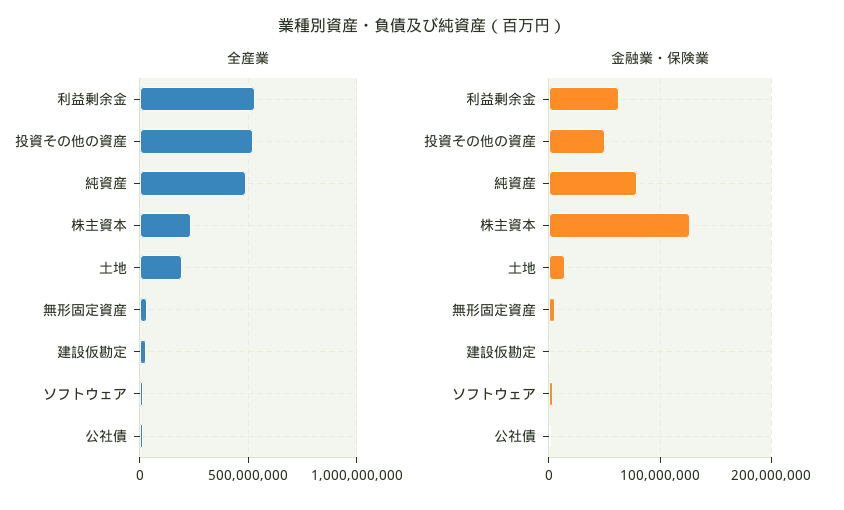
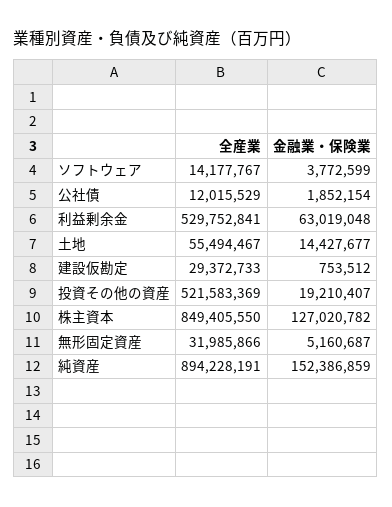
  {
    "全産業": {
      "利益剰余金": 529752841,
      "投資その他の資産": 521583369,
-     "純資産": 500000000,
+     "純資産": 894228191,
-     "株主資本": 250000000,
+     "株主資本": 849405550,
-     "土地": 200000000,
+     "土地": 55494467,
      "無形固定資産": 31985866,
      "建設仮勘定": 29372733,
      "ソフトウェア": 14177767,
      "公社債": 12015529
    },
    "金融業・保険業": {
      "利益剰余金": 63019048,
-     "投資その他の資産": 50000000,
+     "投資その他の資産": 19210407,
-     "純資産": 80000000,
+     "純資産": 152386859,
      "株主資本": 127020782,
      "土地": 14427677,
      "無形固定資産": 5160687,
      "建設仮勘定": 753512,
      "ソフトウェア": 3772599,
      "公社債": 1852154
    }
  }

